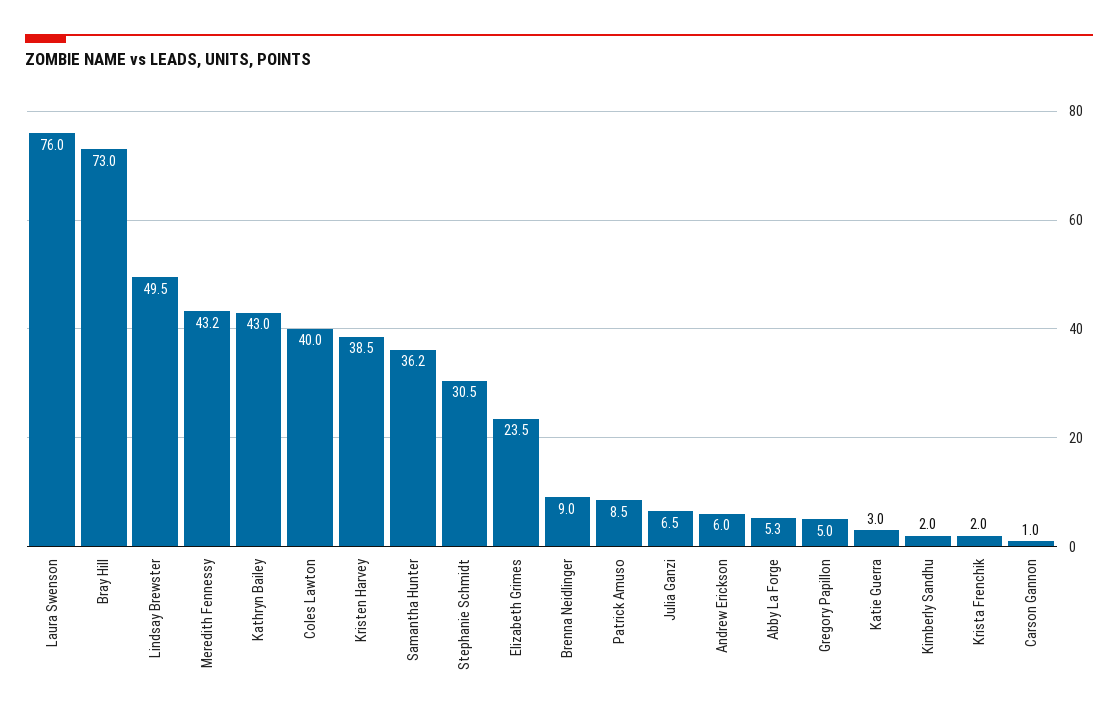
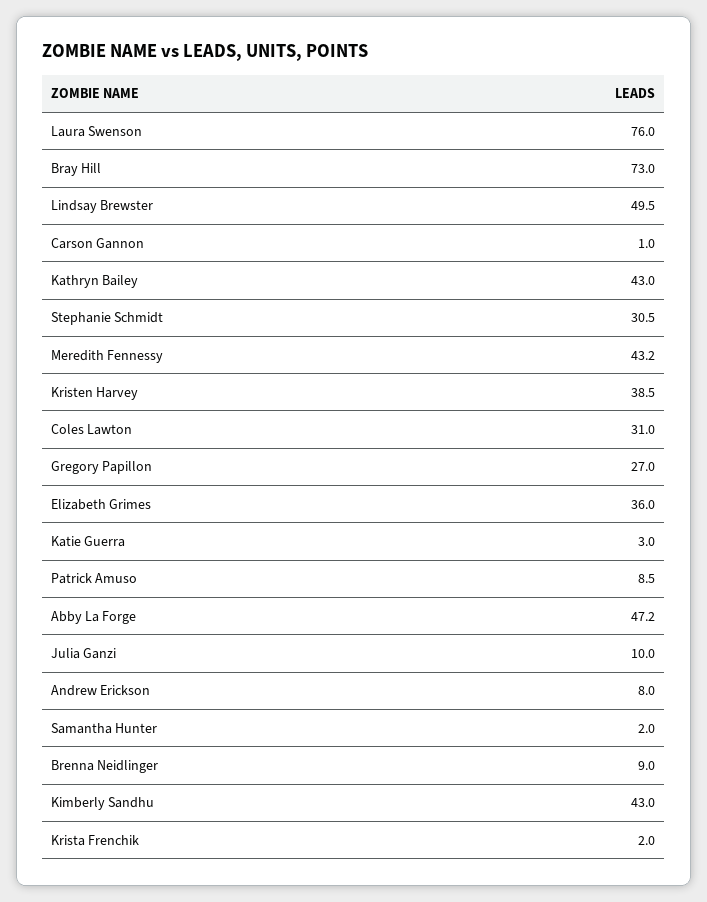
  {
    "Laura Swenson": 76,
    "Bray Hill": 73,
    "Lindsay Brewster": 49.5,
    "Meredith Fennessy": 43.2,
    "Kathryn Bailey": 43,
-   "Coles Lawton": 40,
+   "Coles Lawton": 31,
    "Kristen Harvey": 38.5,
-   "Samantha Hunter": 36.2,
+   "Samantha Hunter": 2,
    "Stephanie Schmidt": 30.5,
-   "Elizabeth Grimes": 23.5,
+   "Elizabeth Grimes": 36,
    "Brenna Neidlinger": 9,
    "Patrick Amuso": 8.5,
-   "Julia Ganzi": 6.5,
+   "Julia Ganzi": 10,
-   "Andrew Erickson": 6,
+   "Andrew Erickson": 8,
-   "Abby La Forge": 5.3,
+   "Abby La Forge": 47.2,
-   "Gregory Papillon": 5,
+   "Gregory Papillon": 27,
    "Katie Guerra": 3,
-   "Kimberly Sandhu": 2,
+   "Kimberly Sandhu": 43,
    "Krista Frenchik": 2,
    "Carson Gannon": 1
  }

